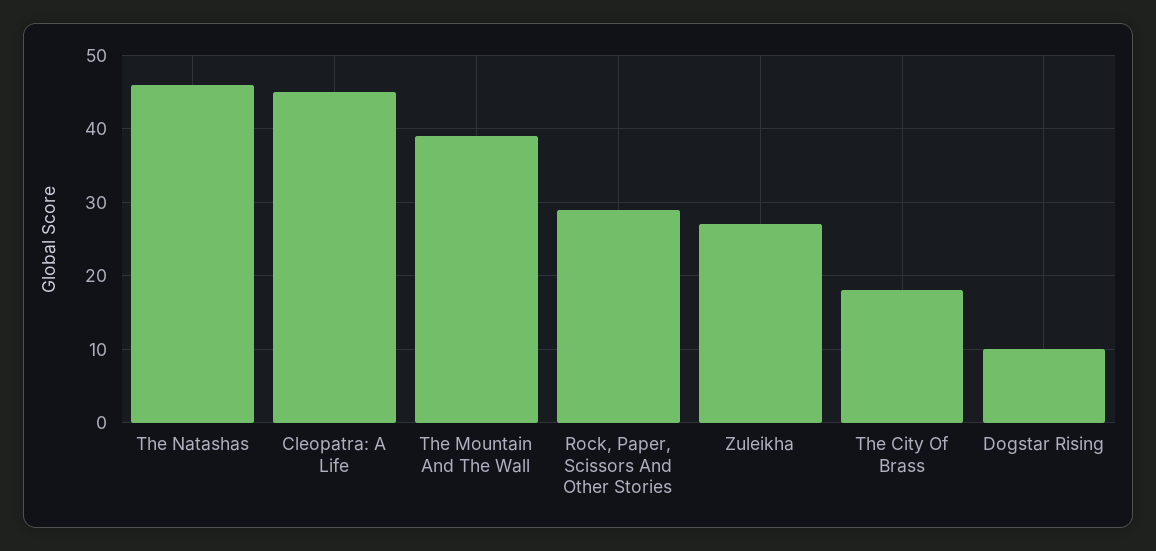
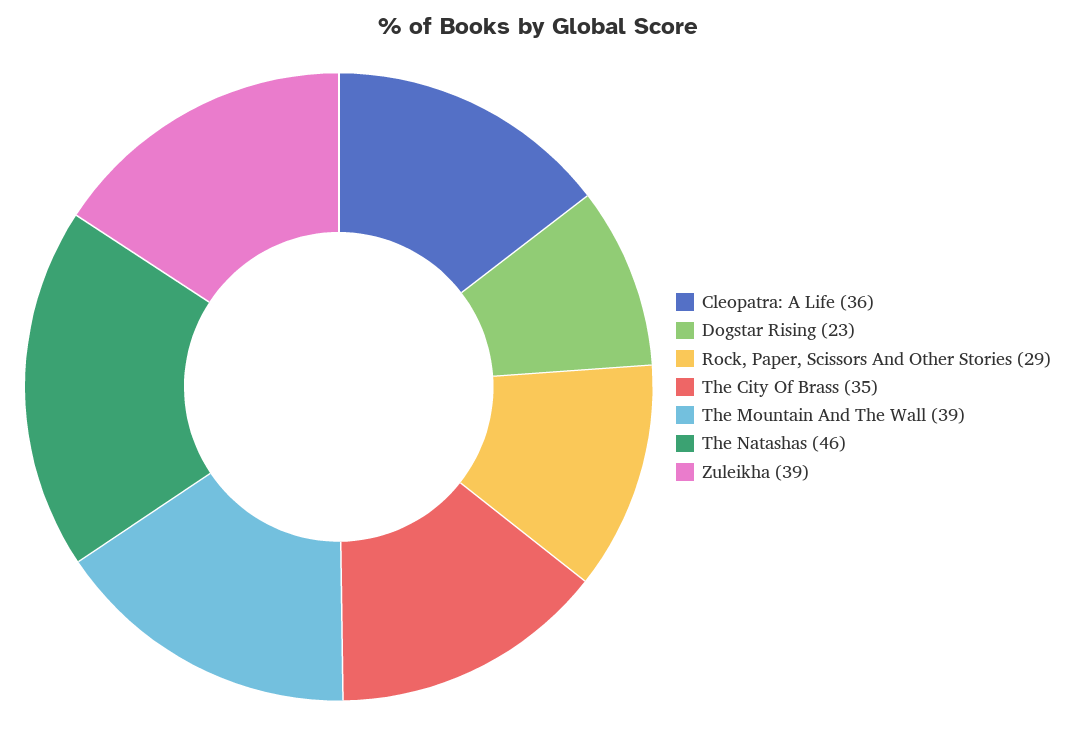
  {
    "The Natashas": 46,
-   "Cleopatra: A Life": 45,
+   "Cleopatra: A Life": 36,
    "The Mountain And The Wall": 39,
    "Rock, Paper, Scissors And Other Stories": 29,
-   "Zuleikha": 27,
+   "Zuleikha": 39,
-   "The City Of Brass": 18,
+   "The City Of Brass": 35,
-   "Dogstar Rising": 10
+   "Dogstar Rising": 23
  }

